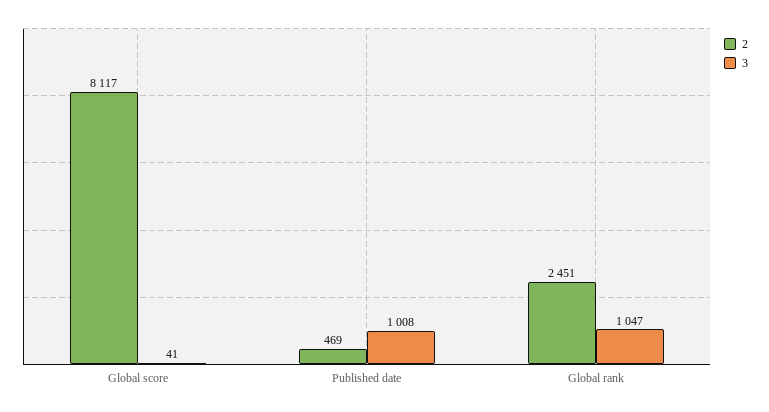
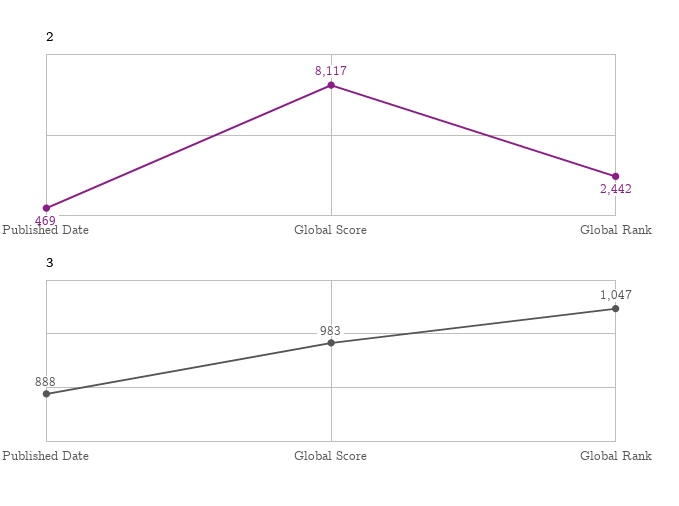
  {
    "2": {
      "Global score": 8117,
      "Published date": 469,
-     "Global rank": 2451
+     "Global rank": 2442
    },
    "3": {
-     "Global score": 41,
+     "Global score": 983,
-     "Published date": 1008,
+     "Published date": 888,
      "Global rank": 1047
    }
  }

